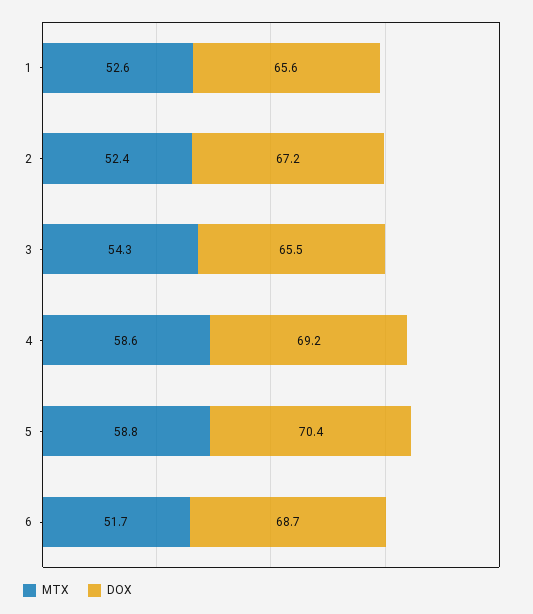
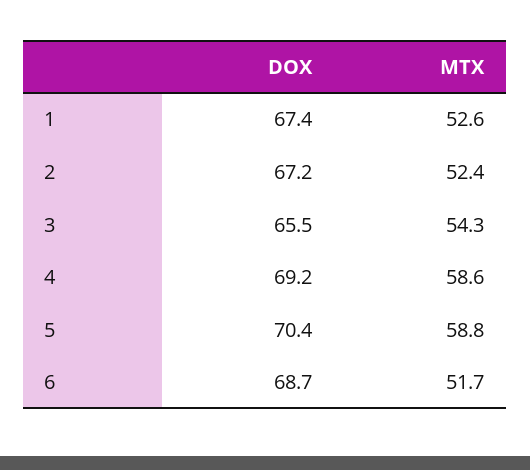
  {
    "MTX": {
      "1": 52.6,
      "2": 52.4,
      "3": 54.3,
      "4": 58.6,
      "5": 58.8,
      "6": 51.7
    },
    "DOX": {
-     "1": 65.6,
+     "1": 67.4,
      "2": 67.2,
      "3": 65.5,
      "4": 69.2,
      "5": 70.4,
      "6": 68.7
    }
  }

